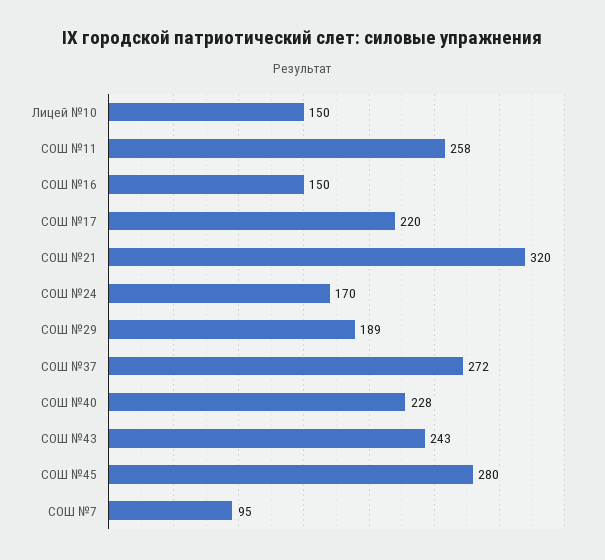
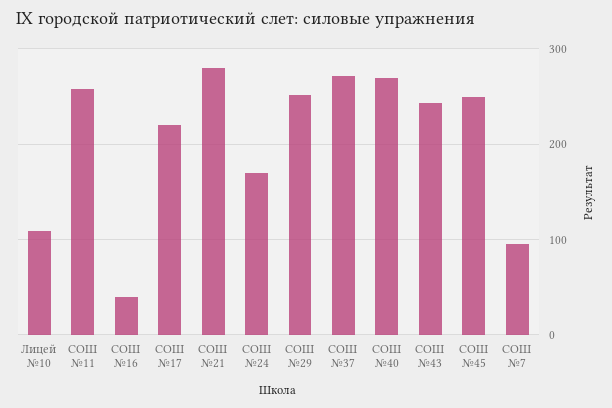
  {
-   "Лицей №10": 150,
+   "Лицей №10": 110,
    "СОШ №11": 258,
-   "СОШ №16": 150,
+   "СОШ №16": 40,
    "СОШ №17": 220,
-   "СОШ №21": 320,
+   "СОШ №21": 280,
    "СОШ №24": 170,
-   "СОШ №29": 189,
+   "СОШ №29": 250,
    "СОШ №37": 272,
-   "СОШ №40": 228,
+   "СОШ №40": 270,
    "СОШ №43": 243,
-   "СОШ №45": 280,
+   "СОШ №45": 250,
    "СОШ №7": 95
  }

